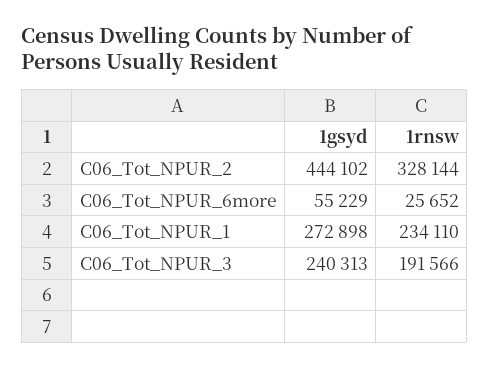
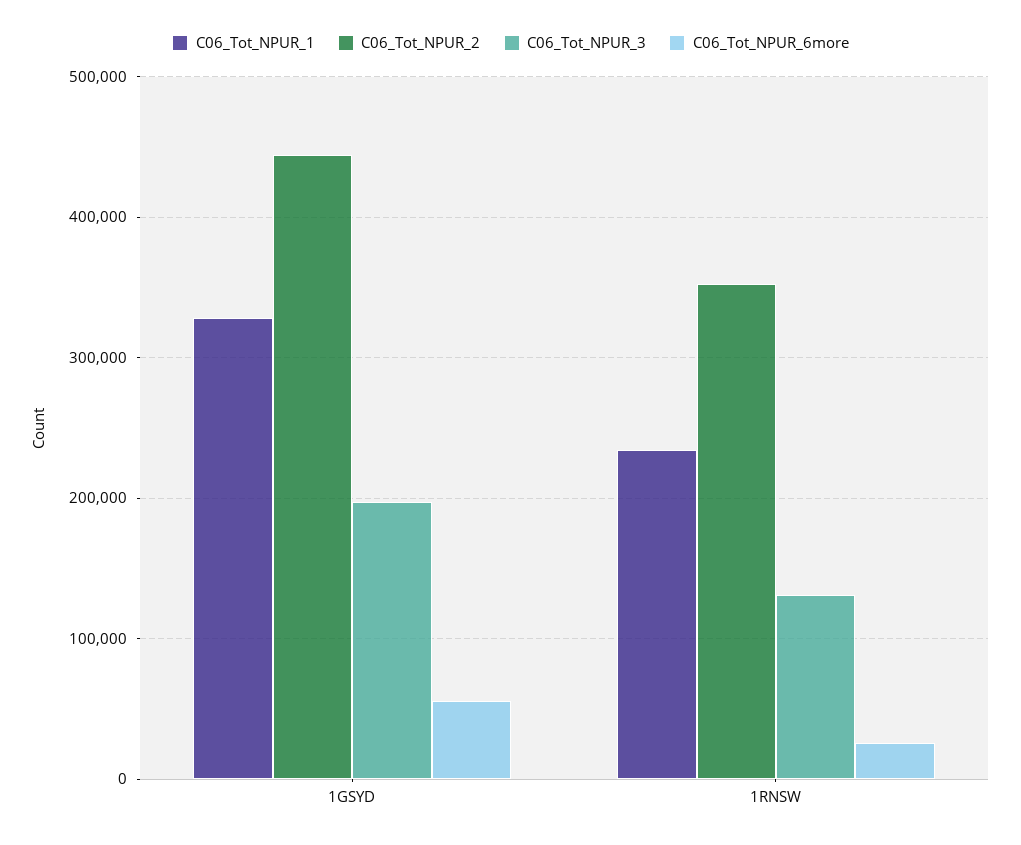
  {
    "C06_Tot_NPUR_2": {
      "1gsyd": 444102,
-     "1rnsw": 328144
+     "1rnsw": 350000
    },
    "C06_Tot_NPUR_6more": {
      "1gsyd": 55229,
      "1rnsw": 25652
    },
    "C06_Tot_NPUR_1": {
-     "1gsyd": 272898,
+     "1gsyd": 330000,
      "1rnsw": 234110
    },
    "C06_Tot_NPUR_3": {
-     "1gsyd": 240313,
+     "1gsyd": 200000,
-     "1rnsw": 191566
+     "1rnsw": 130000
    }
  }

